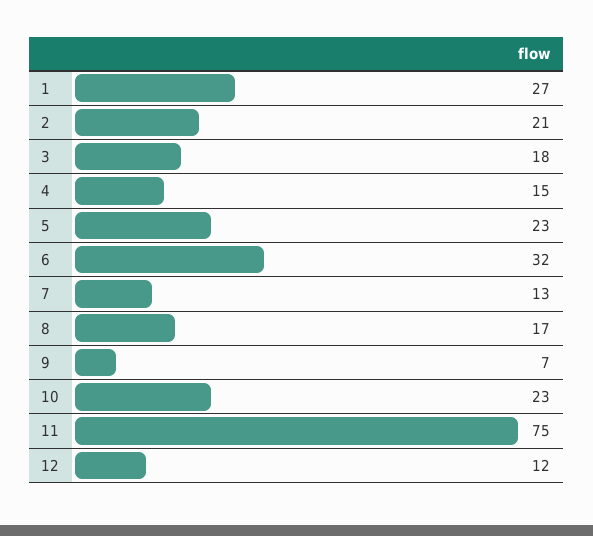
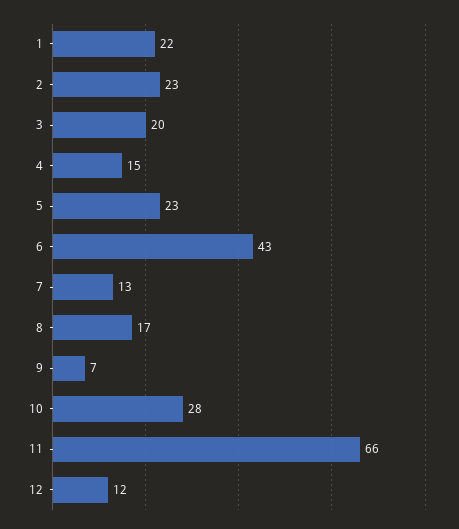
  {
-   "1": 27,
+   "1": 22,
-   "2": 21,
+   "2": 23,
-   "3": 18,
+   "3": 20,
    "4": 15,
    "5": 23,
-   "6": 32,
+   "6": 43,
    "7": 13,
    "8": 17,
    "9": 7,
-   "10": 23,
+   "10": 28,
-   "11": 75,
+   "11": 66,
    "12": 12
  }

